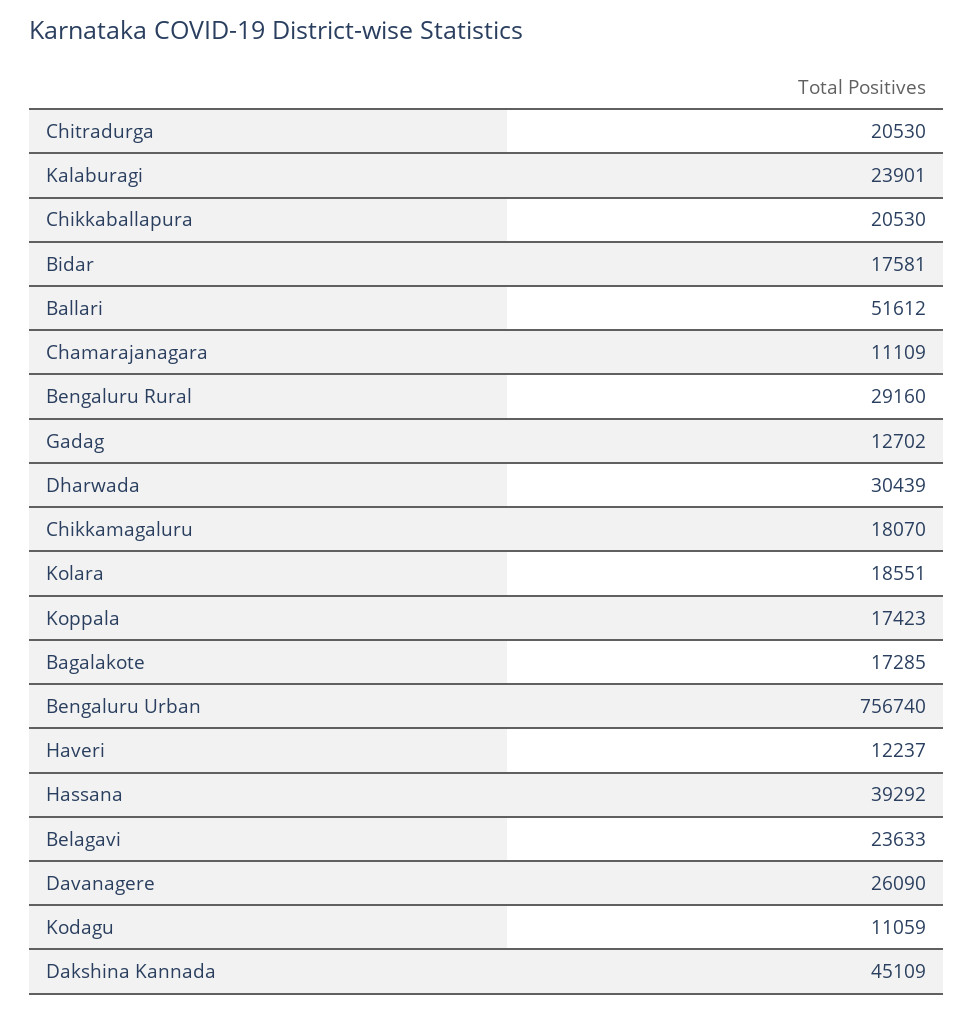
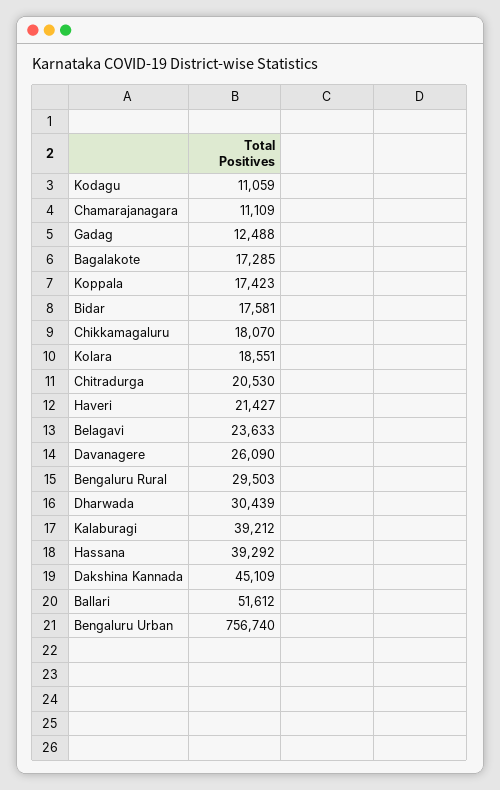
  {
    "Chitradurga": 20530,
-   "Kalaburagi": 23901,
+   "Kalaburagi": 39212,
-   "Chikkaballapura": 20530,
    "Bidar": 17581,
    "Ballari": 51612,
    "Chamarajanagara": 11109,
-   "Bengaluru Rural": 29160,
+   "Bengaluru Rural": 29503,
-   "Gadag": 12702,
+   "Gadag": 12488,
    "Dharwada": 30439,
    "Chikkamagaluru": 18070,
    "Kolara": 18551,
    "Koppala": 17423,
    "Bagalakote": 17285,
    "Bengaluru Urban": 756740,
-   "Haveri": 12237,
+   "Haveri": 21427,
    "Hassana": 39292,
    "Belagavi": 23633,
    "Davanagere": 26090,
    "Kodagu": 11059,
    "Dakshina Kannada": 45109
  }

